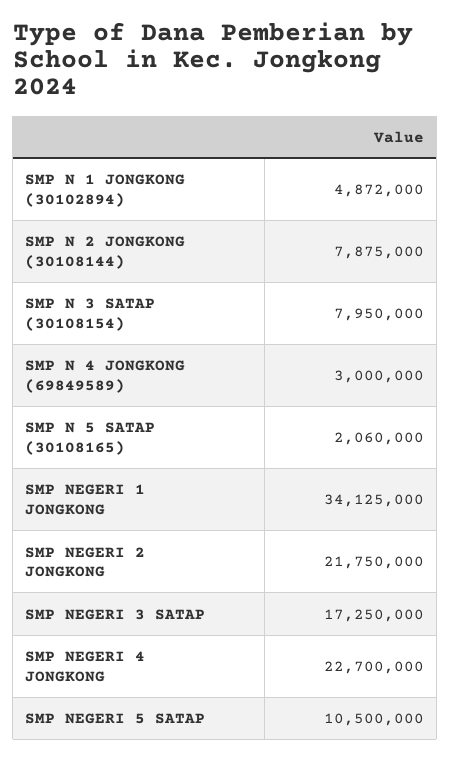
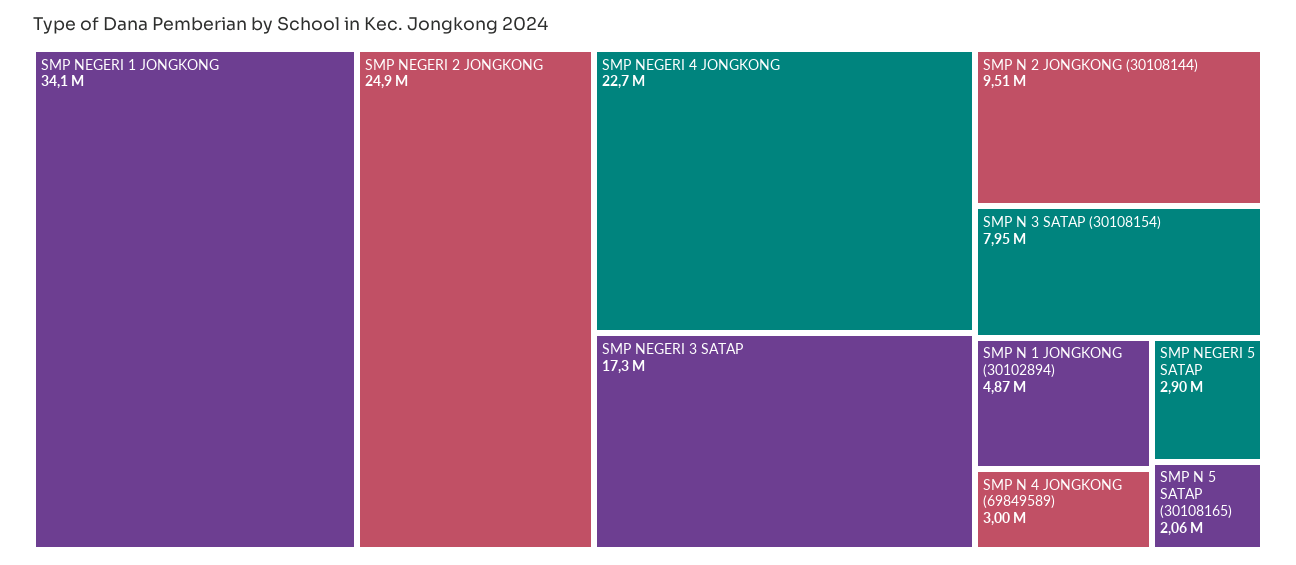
  {
    "SMP N 1 JONGKONG (30102894)": 4872000,
-   "SMP N 2 JONGKONG (30108144)": 7875000,
+   "SMP N 2 JONGKONG (30108144)": 9510000,
    "SMP N 3 SATAP (30108154)": 7950000,
    "SMP N 4 JONGKONG (69849589)": 3000000,
    "SMP N 5 SATAP (30108165)": 2060000,
    "SMP NEGERI 1 JONGKONG": 34125000,
-   "SMP NEGERI 2 JONGKONG": 21750000,
+   "SMP NEGERI 2 JONGKONG": 24900000,
    "SMP NEGERI 3 SATAP": 17250000,
    "SMP NEGERI 4 JONGKONG": 22700000,
-   "SMP NEGERI 5 SATAP": 10500000
+   "SMP NEGERI 5 SATAP": 2900000
  }

